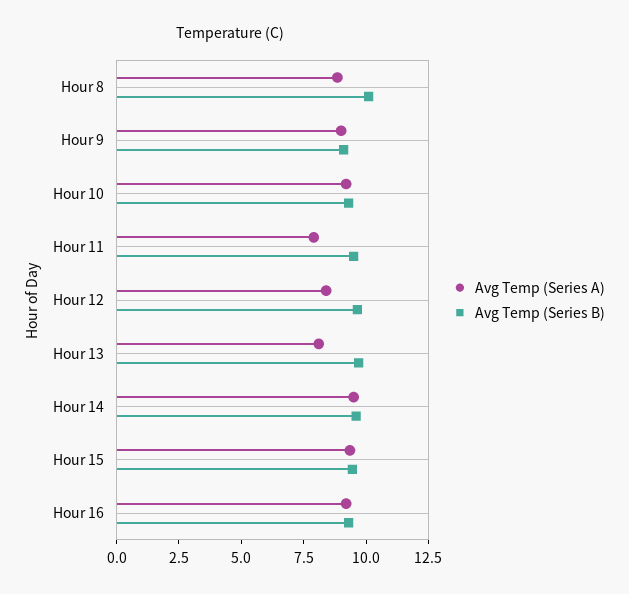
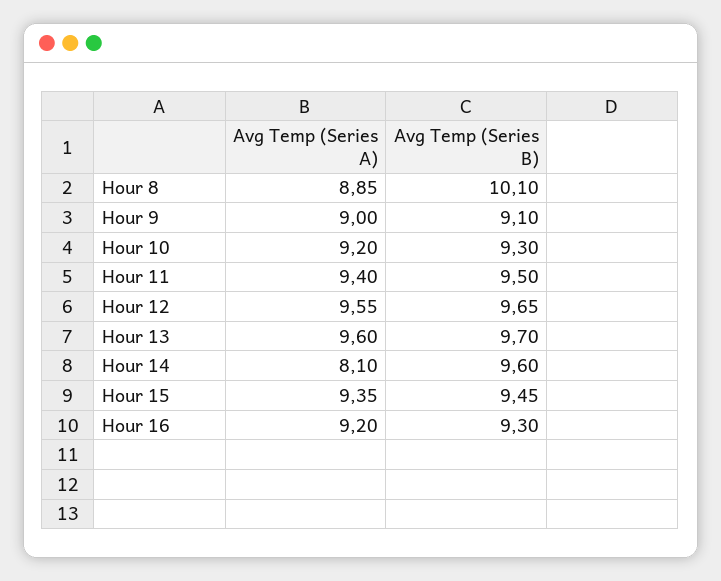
  {
    "Avg Temp (Series A)": {
      "Hour 8": 8.85,
      "Hour 9": 9,
      "Hour 10": 9.2,
-     "Hour 11": 8,
+     "Hour 11": 9.4,
-     "Hour 12": 8.5,
+     "Hour 12": 9.55,
-     "Hour 13": 8,
+     "Hour 13": 9.6,
-     "Hour 14": 9.5,
+     "Hour 14": 8.1,
      "Hour 15": 9.35,
      "Hour 16": 9.2
    },
    "Avg Temp (Series B)": {
      "Hour 8": 10.1,
      "Hour 9": 9.1,
      "Hour 10": 9.3,
      "Hour 11": 9.5,
      "Hour 12": 9.65,
      "Hour 13": 9.7,
      "Hour 14": 9.6,
      "Hour 15": 9.45,
      "Hour 16": 9.3
    }
  }

